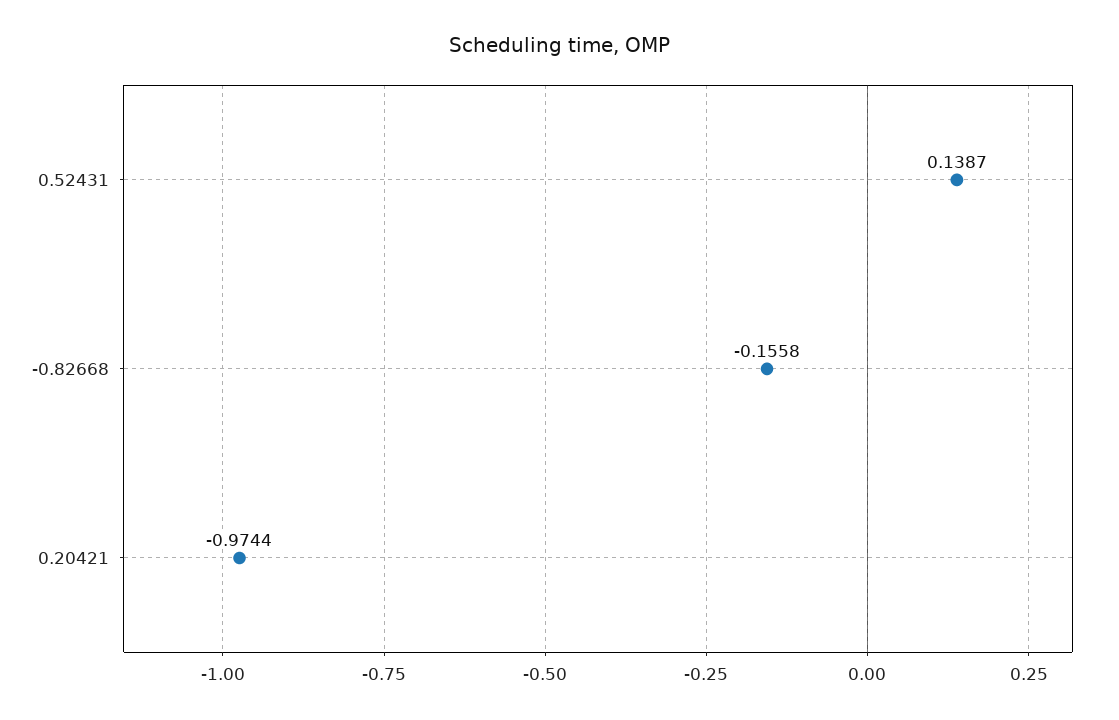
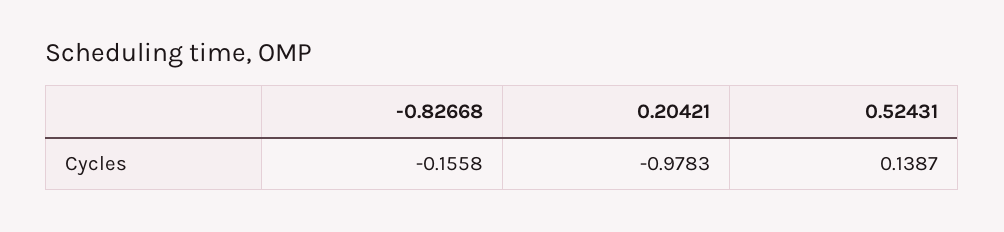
  {
    "0.52431": 0.1387,
    "-0.82668": -0.1558,
-   "0.20421": -0.9744
+   "0.20421": -0.9783
  }

